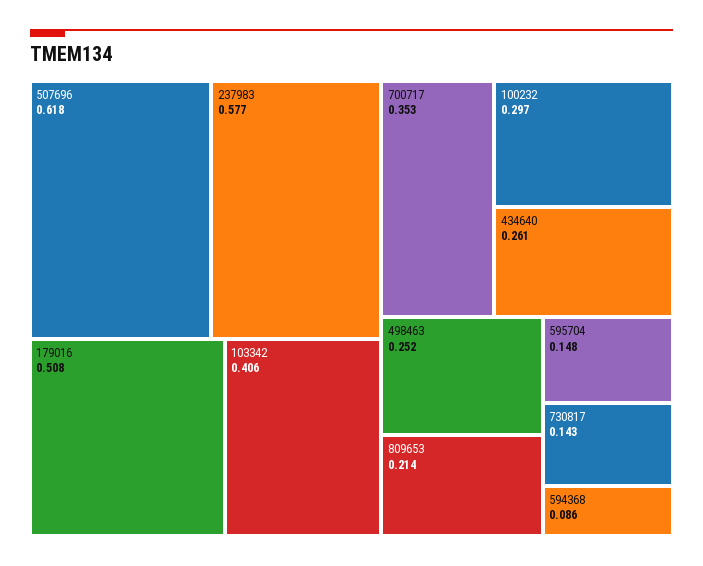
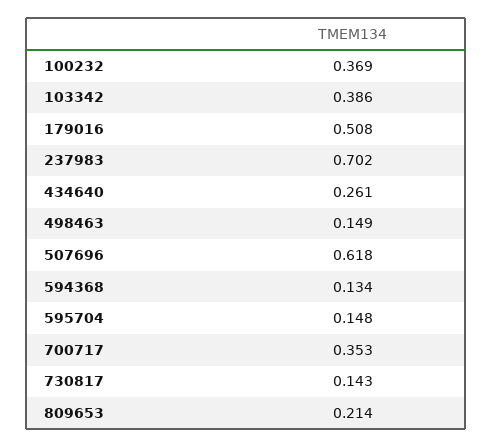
  {
    "507696": 0.618,
-   "237983": 0.577,
+   "237983": 0.702,
    "179016": 0.508,
-   "103342": 0.406,
+   "103342": 0.386,
    "700717": 0.353,
-   "100232": 0.297,
+   "100232": 0.369,
    "434640": 0.261,
-   "498463": 0.252,
+   "498463": 0.149,
    "809653": 0.214,
    "595704": 0.148,
    "730817": 0.143,
-   "594368": 0.086
+   "594368": 0.134
  }

